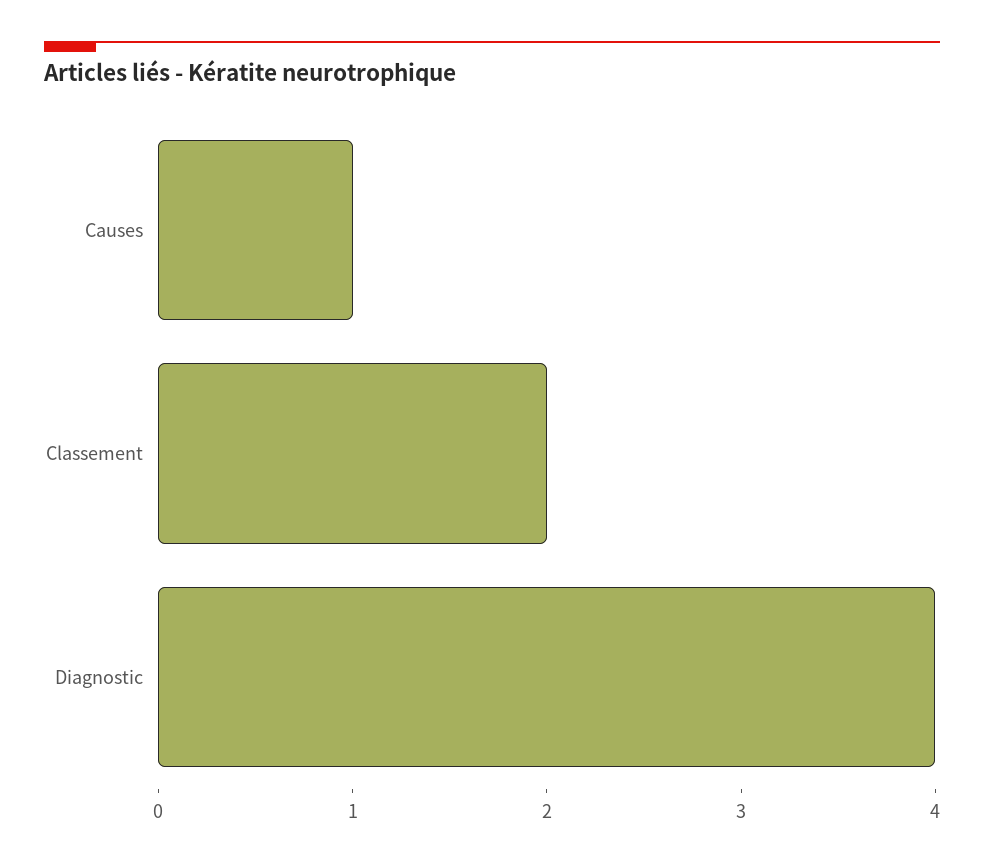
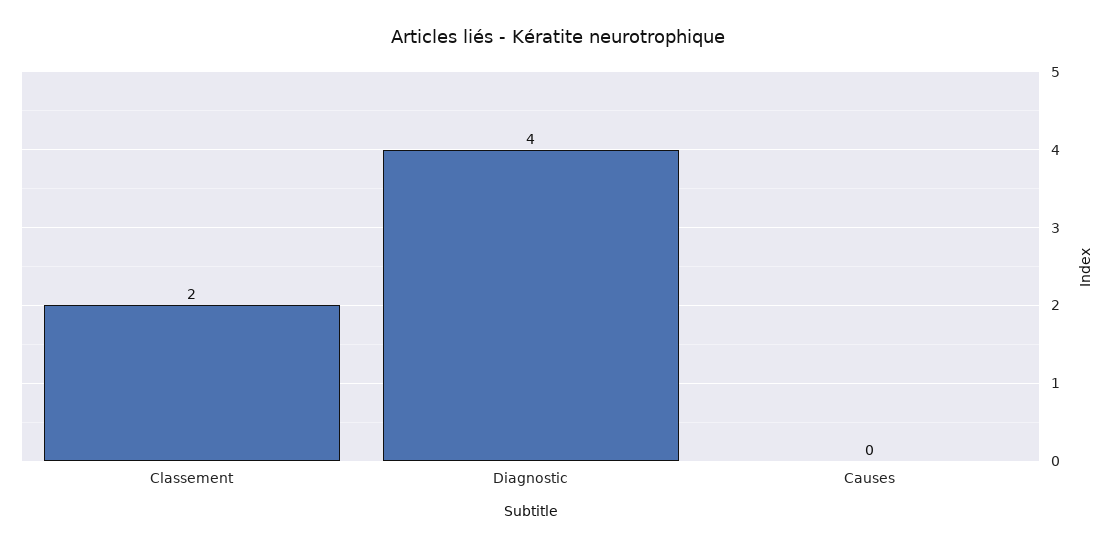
  {
-   "Causes": 1,
+   "Causes": 0,
    "Classement": 2,
    "Diagnostic": 4
  }

